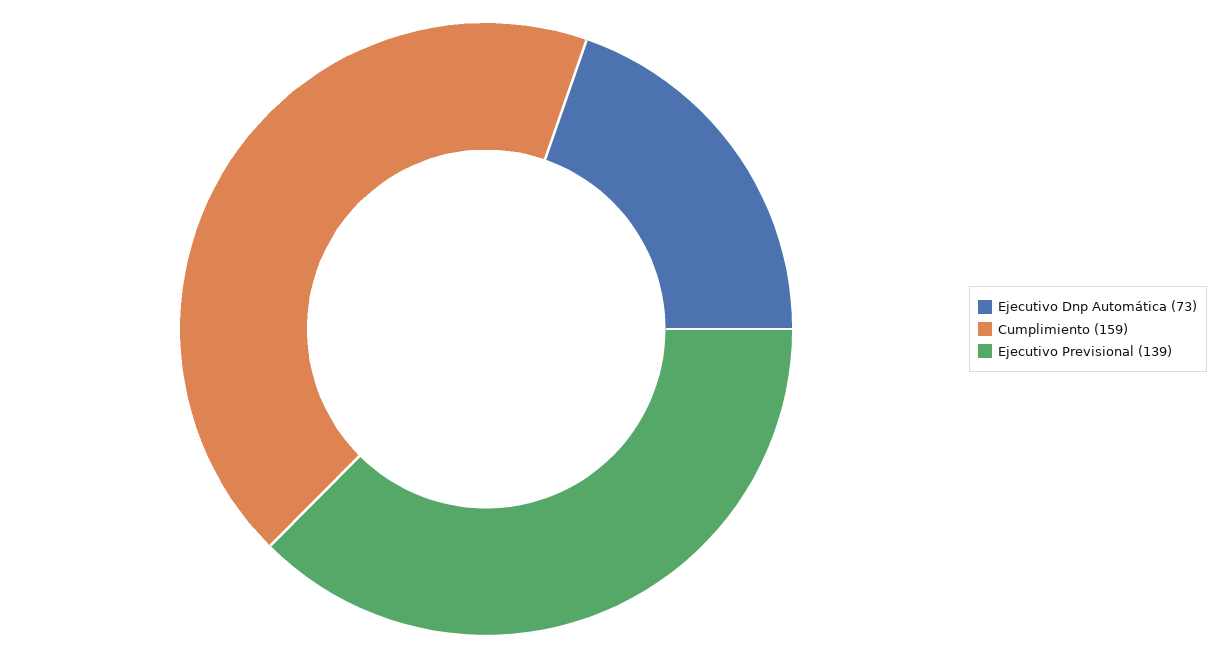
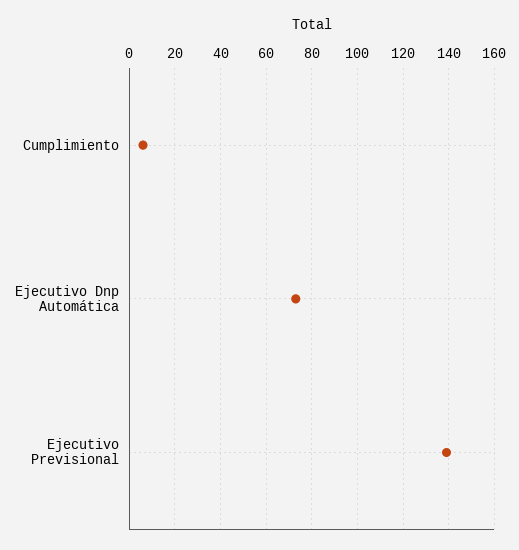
  {
    "Ejecutivo Dnp Automática": 73,
-   "Cumplimiento": 159,
+   "Cumplimiento": 5,
    "Ejecutivo Previsional": 139
  }

